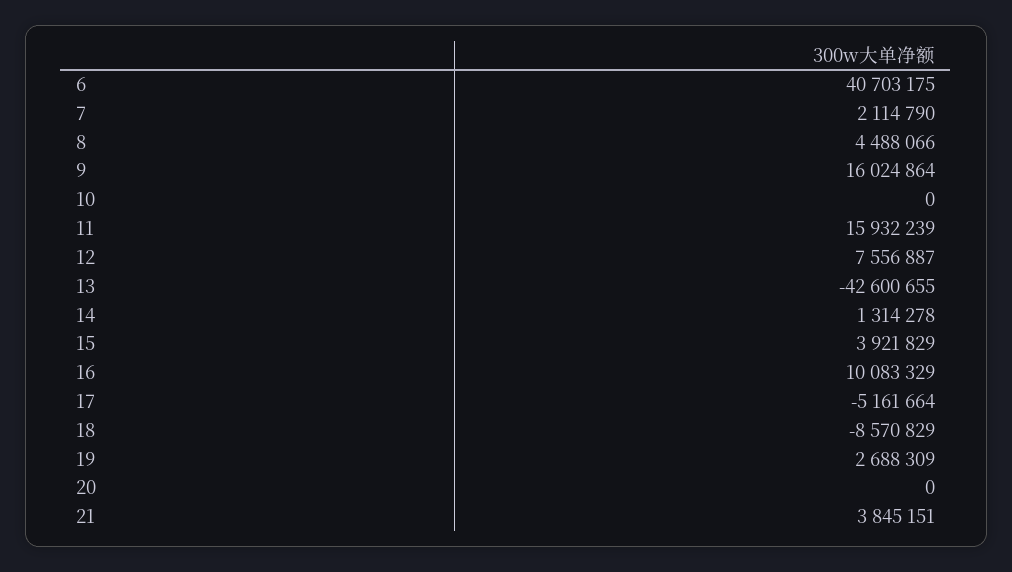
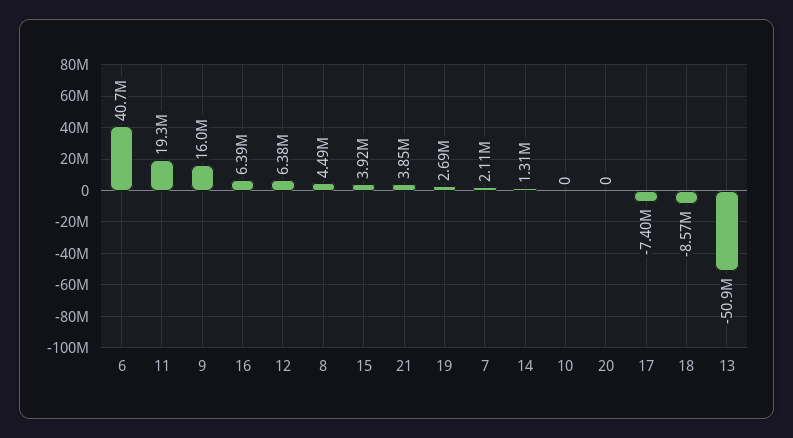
  {
    "6": 40703175,
    "7": 2114790,
    "8": 4488066,
    "9": 16024864,
    "10": 0,
-   "11": 15932239,
+   "11": 19300000,
-   "12": 7556887,
+   "12": 6380000,
-   "13": -42600655,
+   "13": -50900000,
    "14": 1314278,
    "15": 3921829,
-   "16": 10083329,
+   "16": 6390000,
-   "17": -5161664,
+   "17": -7400000,
    "18": -8570829,
    "19": 2688309,
    "20": 0,
    "21": 3845151
  }

